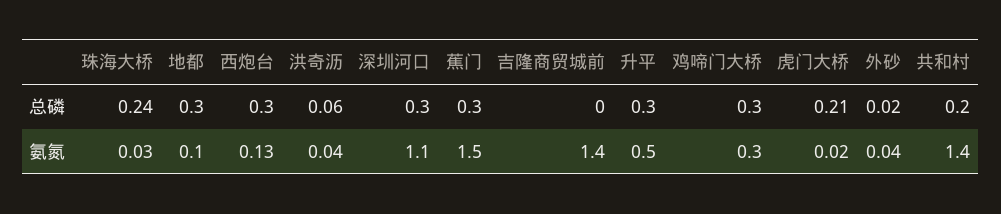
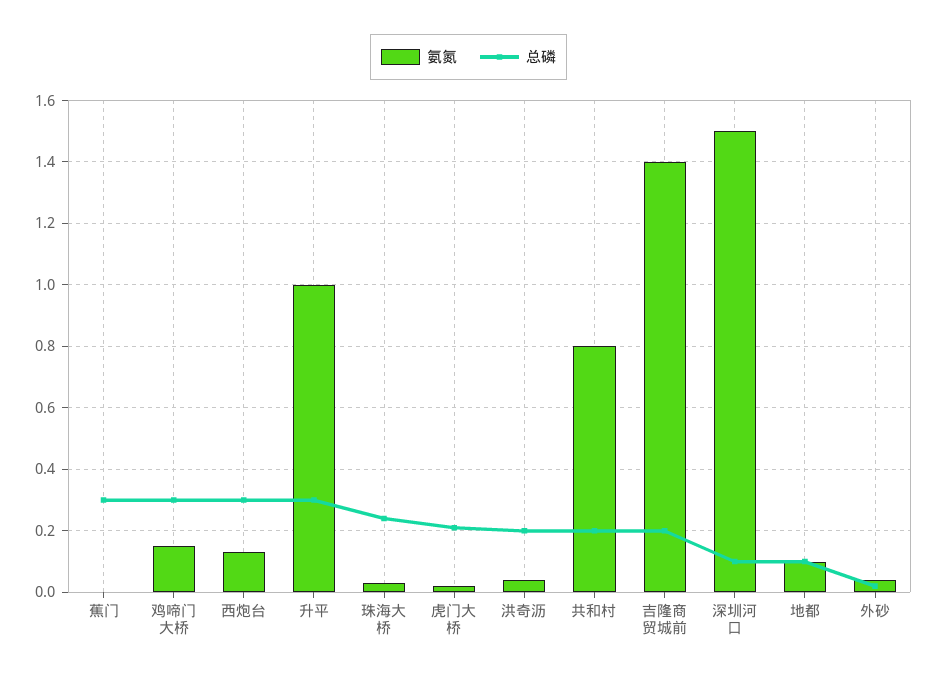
  {
    "总磷": {
      "珠海大桥": 0.24,
-     "地都": 0.3,
+     "地都": 0.1,
      "西炮台": 0.3,
-     "洪奇沥": 0.06,
+     "洪奇沥": 0.2,
-     "深圳河口": 0.3,
+     "深圳河口": 0.1,
      "蕉门": 0.3,
-     "吉隆商贸城前": 0,
+     "吉隆商贸城前": 0.2,
      "升平": 0.3,
      "鸡啼门大桥": 0.3,
      "虎门大桥": 0.21,
      "外砂": 0.02,
      "共和村": 0.2
    },
    "氨氮": {
      "珠海大桥": 0.03,
      "地都": 0.1,
      "西炮台": 0.13,
      "洪奇沥": 0.04,
-     "深圳河口": 1.1,
+     "深圳河口": 1.5,
-     "蕉门": 1.5,
+     "蕉门": 0,
      "吉隆商贸城前": 1.4,
-     "升平": 0.5,
+     "升平": 1,
-     "鸡啼门大桥": 0.3,
+     "鸡啼门大桥": 0.15,
      "虎门大桥": 0.02,
      "外砂": 0.04,
-     "共和村": 1.4
+     "共和村": 0.8
    }
  }

